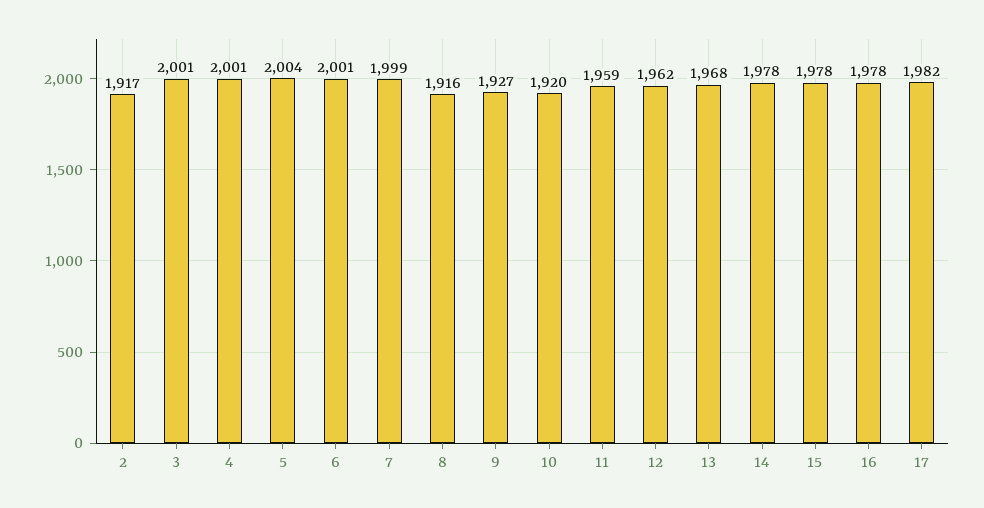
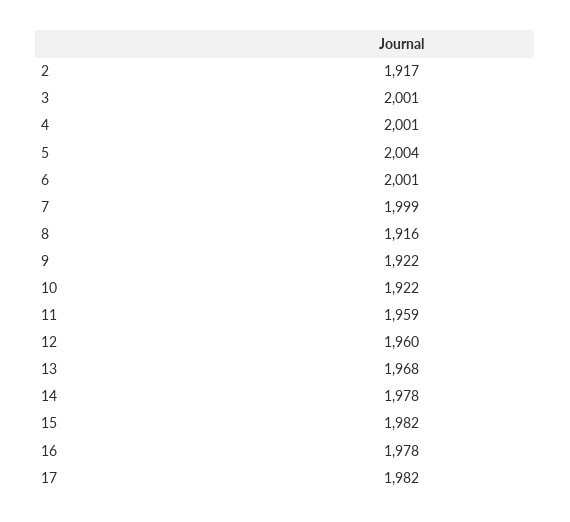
  {
    "2": 1917,
    "3": 2001,
    "4": 2001,
    "5": 2004,
    "6": 2001,
    "7": 1999,
    "8": 1916,
-   "9": 1927,
+   "9": 1922,
-   "10": 1920,
+   "10": 1922,
    "11": 1959,
-   "12": 1962,
+   "12": 1960,
    "13": 1968,
    "14": 1978,
-   "15": 1978,
+   "15": 1982,
    "16": 1978,
    "17": 1982
  }

